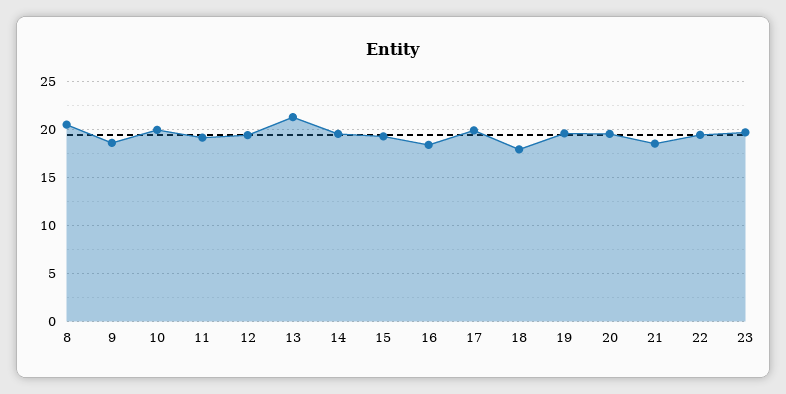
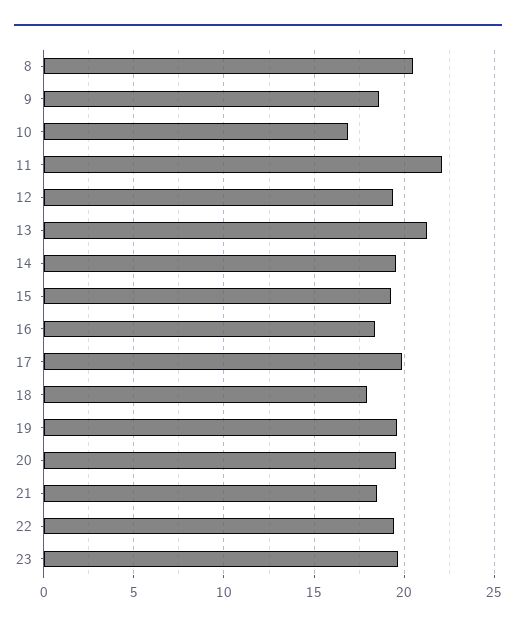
  {
    "8": 20.5,
    "9": 18.5,
-   "10": 20,
+   "10": 17,
-   "11": 19,
+   "11": 22,
    "12": 19.5,
    "13": 21.5,
    "14": 19.5,
    "15": 19.5,
    "16": 18.5,
    "17": 20,
    "18": 18,
    "19": 19.5,
    "20": 19.5,
    "21": 18.5,
    "22": 19.5,
    "23": 19.5
  }

